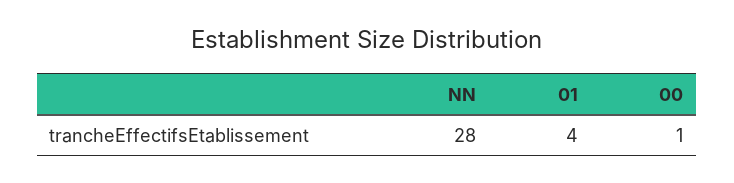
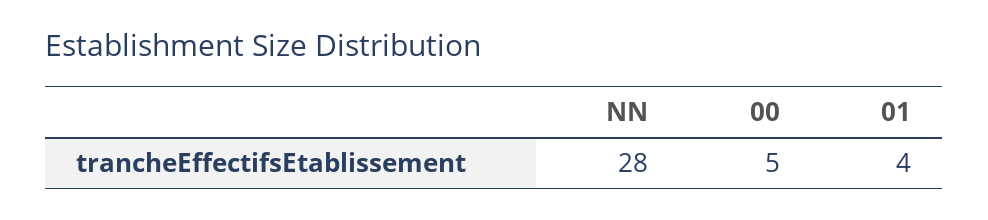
  {
    "NN": 28,
    "01": 4,
-   "00": 1
+   "00": 5
  }

